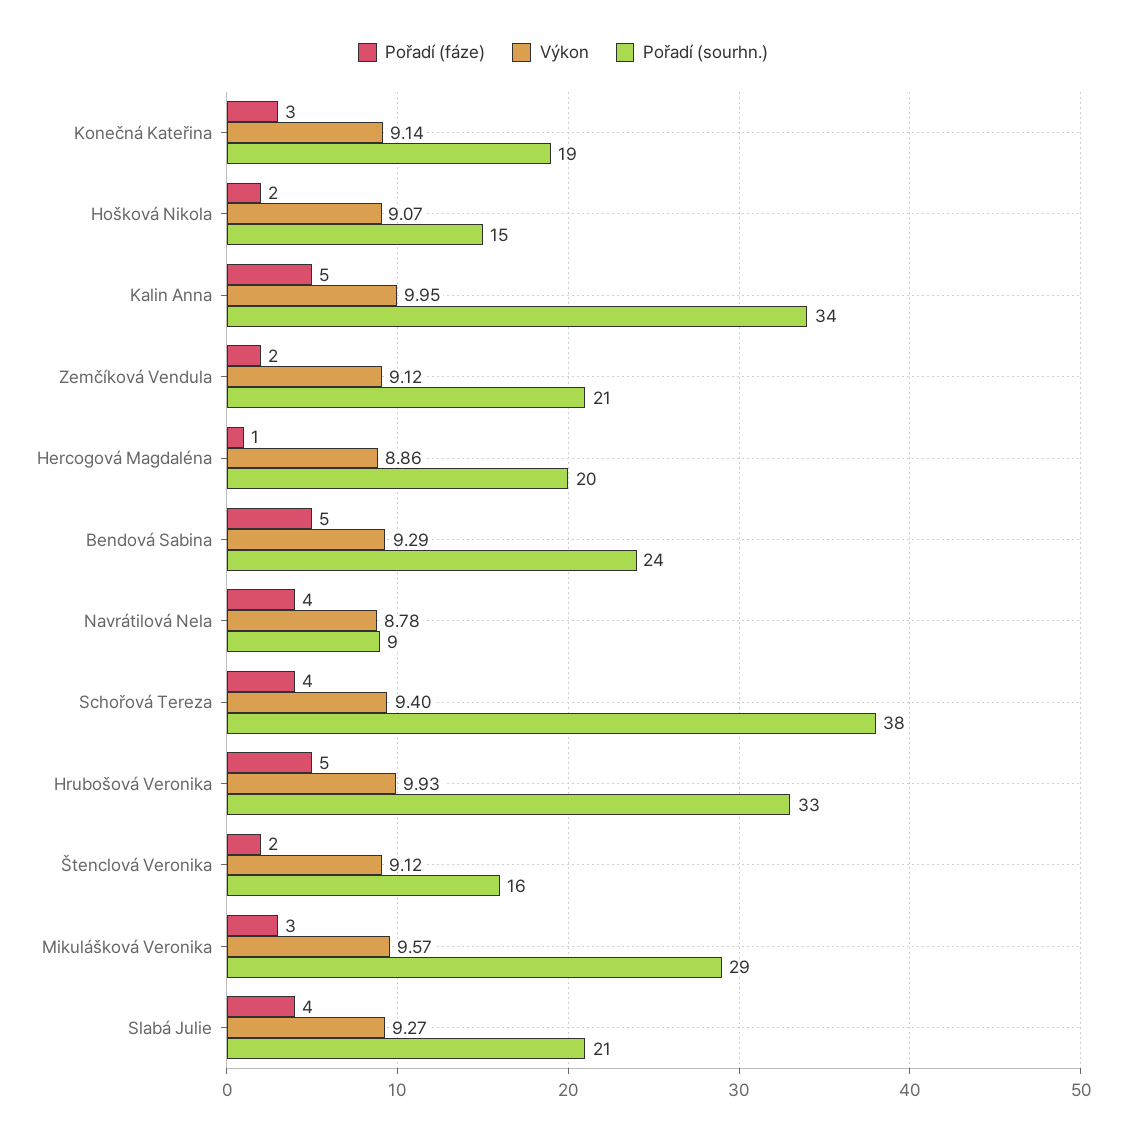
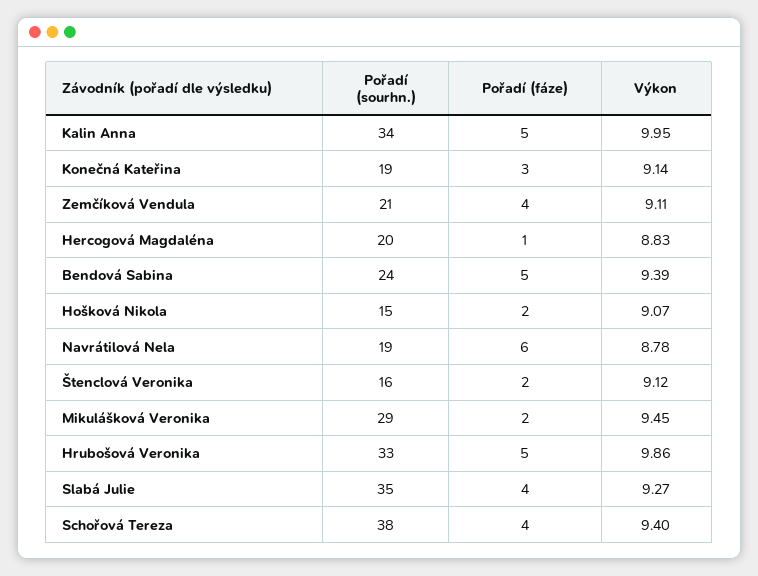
  {
    "Pořadí (fáze)": {
      "Konečná Kateřina": 3,
      "Hošková Nikola": 2,
      "Kalin Anna": 5,
-     "Zemčíková Vendula": 2,
+     "Zemčíková Vendula": 4,
      "Hercogová Magdaléna": 1,
      "Bendová Sabina": 5,
-     "Navrátilová Nela": 4,
+     "Navrátilová Nela": 6,
      "Schořová Tereza": 4,
      "Hrubošová Veronika": 5,
      "Štenclová Veronika": 2,
-     "Mikulášková Veronika": 3,
+     "Mikulášková Veronika": 2,
      "Slabá Julie": 4
    },
    "Výkon": {
      "Konečná Kateřina": 9.14,
      "Hošková Nikola": 9.07,
      "Kalin Anna": 9.95,
-     "Zemčíková Vendula": 9.12,
+     "Zemčíková Vendula": 9.11,
-     "Hercogová Magdaléna": 8.86,
+     "Hercogová Magdaléna": 8.83,
-     "Bendová Sabina": 9.29,
+     "Bendová Sabina": 9.39,
      "Navrátilová Nela": 8.78,
      "Schořová Tereza": 9.4,
-     "Hrubošová Veronika": 9.93,
+     "Hrubošová Veronika": 9.86,
      "Štenclová Veronika": 9.12,
-     "Mikulášková Veronika": 9.57,
+     "Mikulášková Veronika": 9.45,
      "Slabá Julie": 9.27
    },
    "Pořadí (sourhn.)": {
      "Konečná Kateřina": 19,
      "Hošková Nikola": 15,
      "Kalin Anna": 34,
      "Zemčíková Vendula": 21,
      "Hercogová Magdaléna": 20,
      "Bendová Sabina": 24,
-     "Navrátilová Nela": 9,
+     "Navrátilová Nela": 19,
      "Schořová Tereza": 38,
      "Hrubošová Veronika": 33,
      "Štenclová Veronika": 16,
      "Mikulášková Veronika": 29,
-     "Slabá Julie": 21
+     "Slabá Julie": 35
    }
  }

